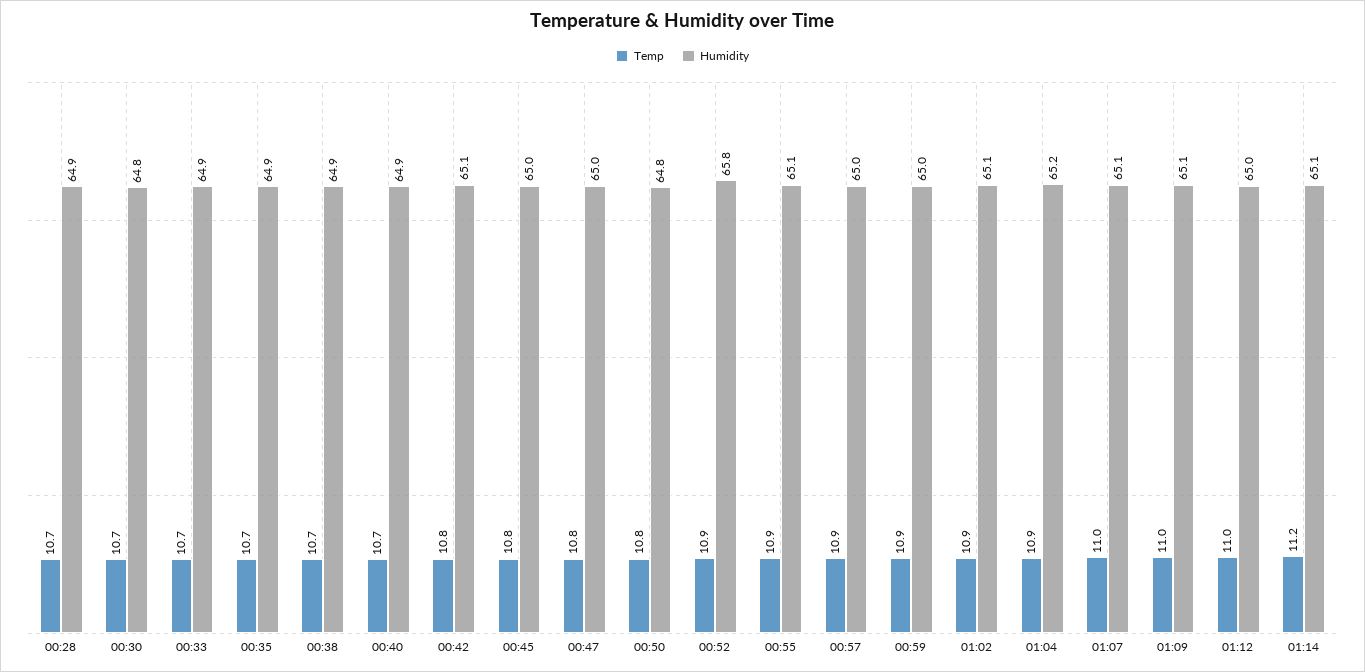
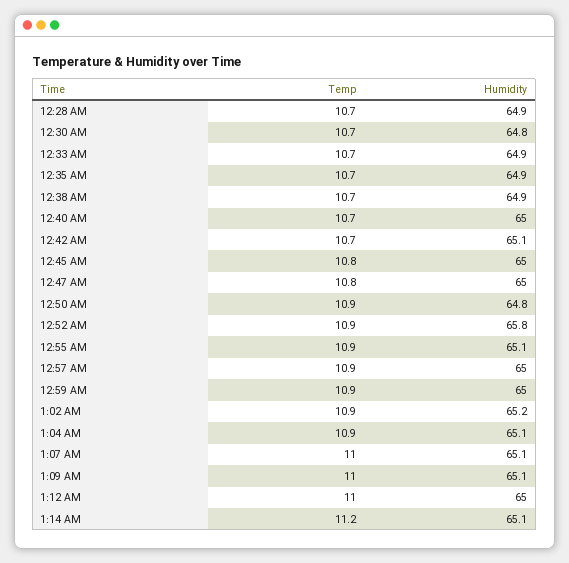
  {
    "Temp": {
      "00:28": 10.7,
      "00:30": 10.7,
      "00:33": 10.7,
      "00:35": 10.7,
      "00:38": 10.7,
      "00:40": 10.7,
-     "00:42": 10.8,
+     "00:42": 10.7,
      "00:45": 10.8,
      "00:47": 10.8,
-     "00:50": 10.8,
+     "00:50": 10.9,
      "00:52": 10.9,
      "00:55": 10.9,
      "00:57": 10.9,
      "00:59": 10.9,
      "01:02": 10.9,
      "01:04": 10.9,
      "01:07": 11,
      "01:09": 11,
      "01:12": 11,
      "01:14": 11.2
    },
    "Humidity": {
      "00:28": 64.9,
      "00:30": 64.8,
      "00:33": 64.9,
      "00:35": 64.9,
      "00:38": 64.9,
-     "00:40": 64.9,
+     "00:40": 65,
      "00:42": 65.1,
      "00:45": 65,
      "00:47": 65,
      "00:50": 64.8,
      "00:52": 65.8,
      "00:55": 65.1,
      "00:57": 65,
      "00:59": 65,
-     "01:02": 65.1,
+     "01:02": 65.2,
-     "01:04": 65.2,
+     "01:04": 65.1,
      "01:07": 65.1,
      "01:09": 65.1,
      "01:12": 65,
      "01:14": 65.1
    }
  }

